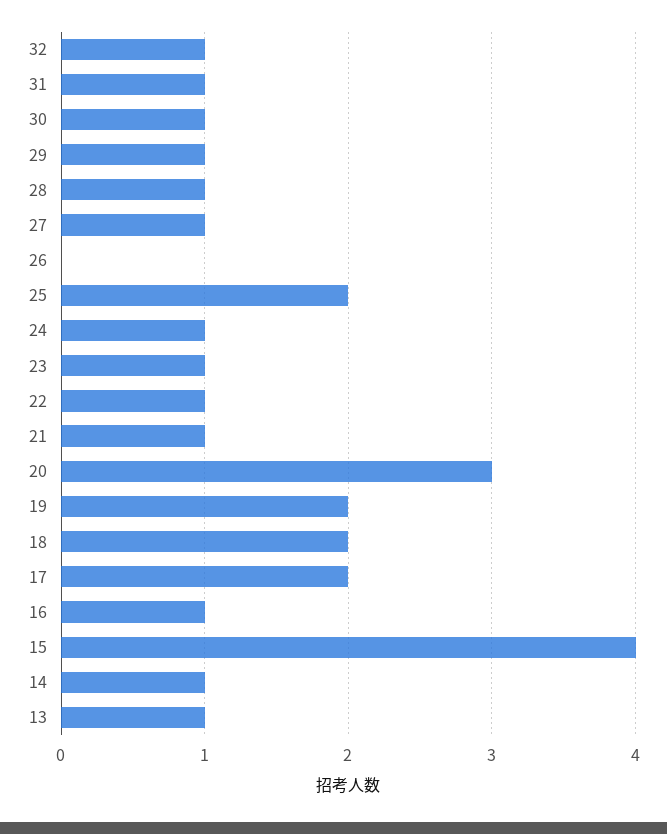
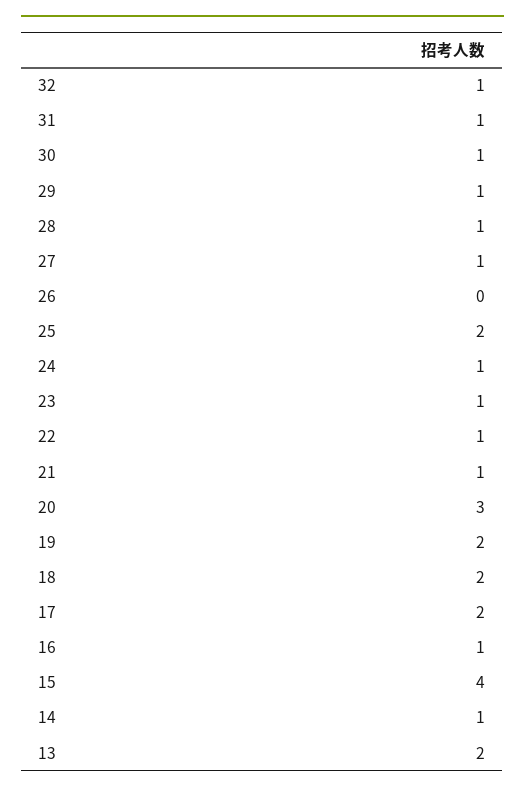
  {
    "32": 1,
    "31": 1,
    "30": 1,
    "29": 1,
    "28": 1,
    "27": 1,
    "26": 0,
    "25": 2,
    "24": 1,
    "23": 1,
    "22": 1,
    "21": 1,
    "20": 3,
    "19": 2,
    "18": 2,
    "17": 2,
    "16": 1,
    "15": 4,
    "14": 1,
-   "13": 1
+   "13": 2
  }

